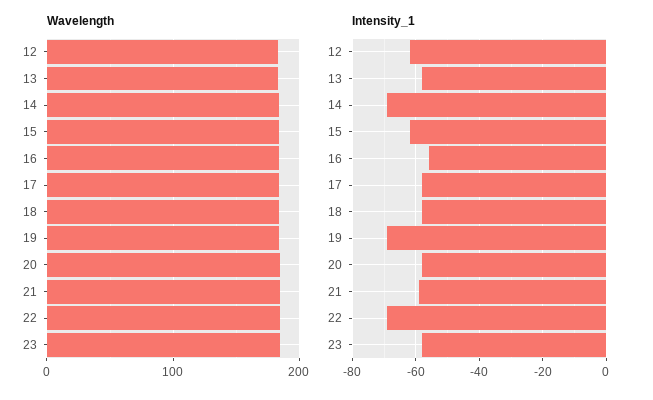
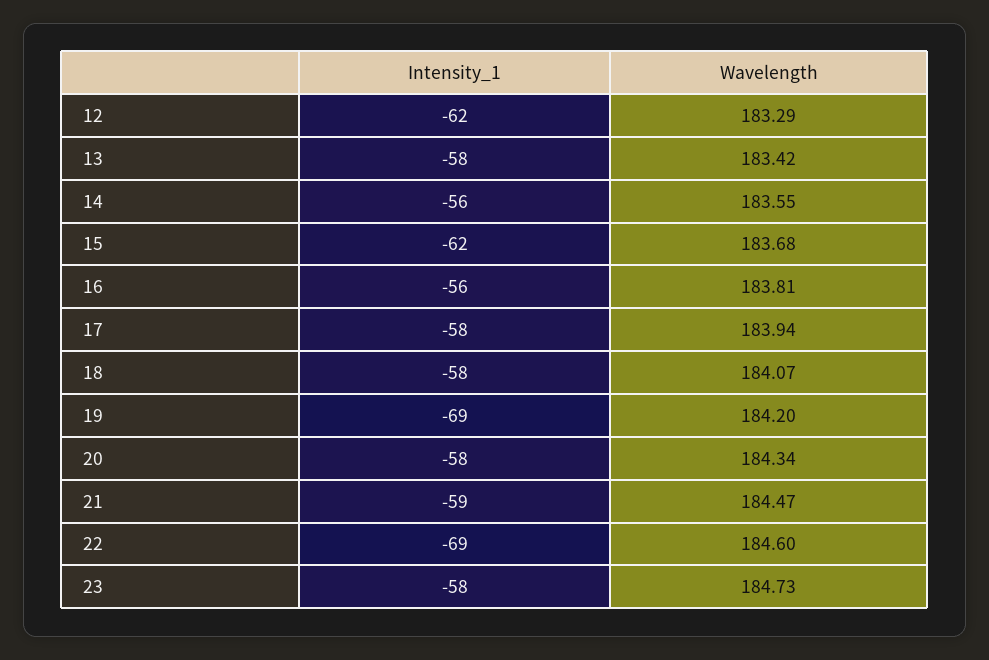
  {
    "Wavelength": {
      "12": 183.29,
      "13": 183.42,
      "14": 183.55,
      "15": 183.68,
      "16": 183.81,
      "17": 183.94,
      "18": 184.07,
      "19": 184.2,
      "20": 184.34,
      "21": 184.47,
      "22": 184.6,
      "23": 184.73
    },
    "Intensity_1": {
      "12": -62,
      "13": -58,
-     "14": -70,
+     "14": -56,
      "15": -62,
      "16": -56,
      "17": -58,
      "18": -58,
      "19": -69,
      "20": -58,
      "21": -59,
      "22": -69,
      "23": -58
    }
  }

